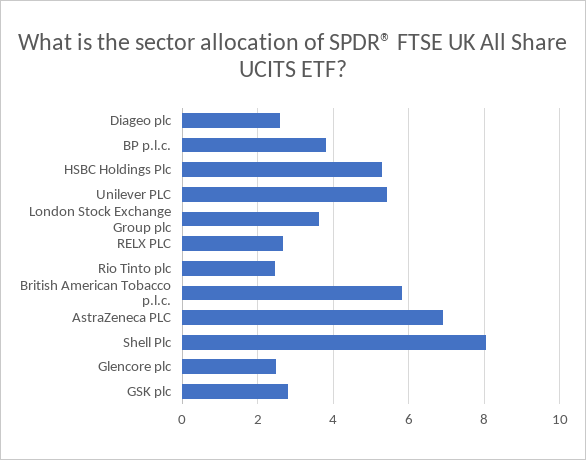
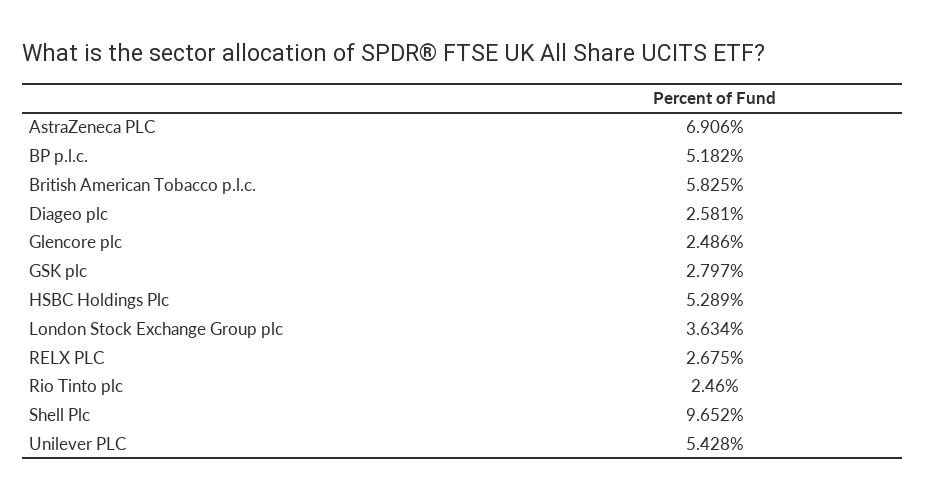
  {
    "Diageo plc": 2.581,
-   "BP p.l.c.": 3.8,
+   "BP p.l.c.": 5.182,
    "HSBC Holdings Plc": 5.289,
    "Unilever PLC": 5.428,
    "London Stock Exchange Group plc": 3.634,
    "RELX PLC": 2.675,
    "Rio Tinto plc": 2.46,
    "British American Tobacco p.l.c.": 5.825,
    "AstraZeneca PLC": 6.906,
-   "Shell Plc": 8,
+   "Shell Plc": 9.652,
    "Glencore plc": 2.486,
    "GSK plc": 2.797
  }

